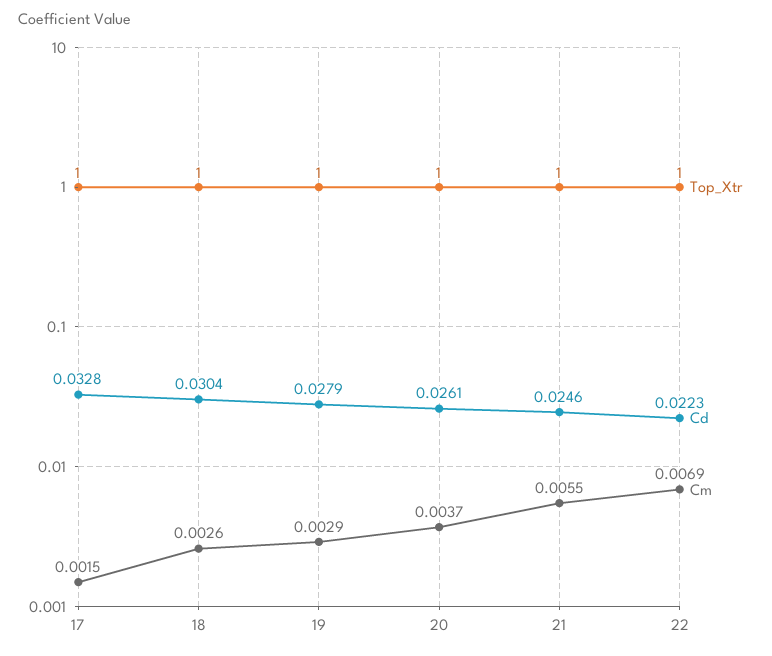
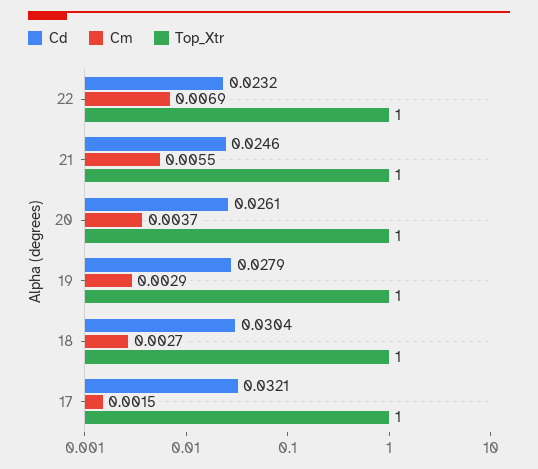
  {
    "Top_Xtr": {
      "17": 1,
      "18": 1,
      "19": 1,
      "20": 1,
      "21": 1,
      "22": 1
    },
    "Cd": {
-     "17": 0.0328,
+     "17": 0.0321,
      "18": 0.0304,
      "19": 0.0279,
      "20": 0.0261,
      "21": 0.0246,
-     "22": 0.0223
+     "22": 0.0232
    },
    "Cm": {
      "17": 0.0015,
-     "18": 0.0026,
+     "18": 0.0027,
      "19": 0.0029,
      "20": 0.0037,
      "21": 0.0055,
      "22": 0.0069
    }
  }

